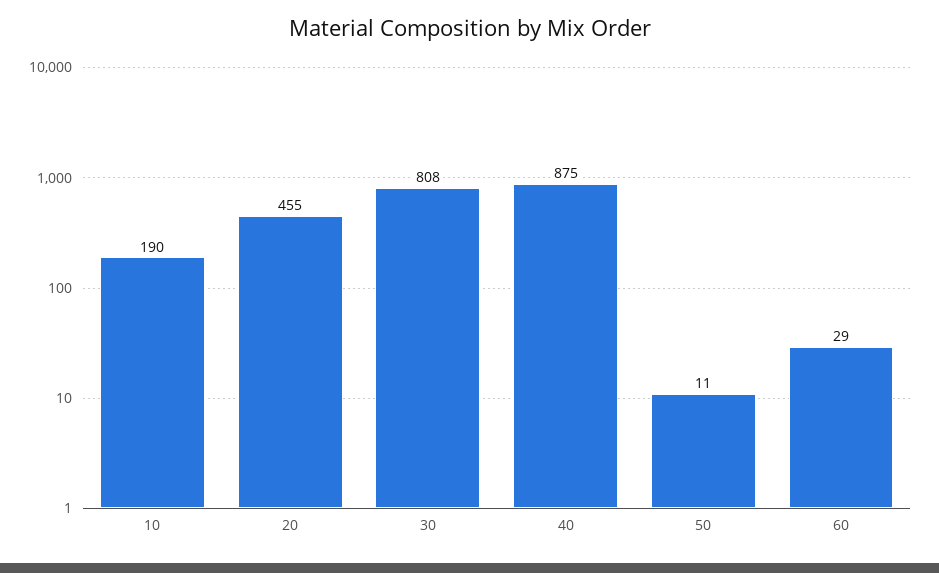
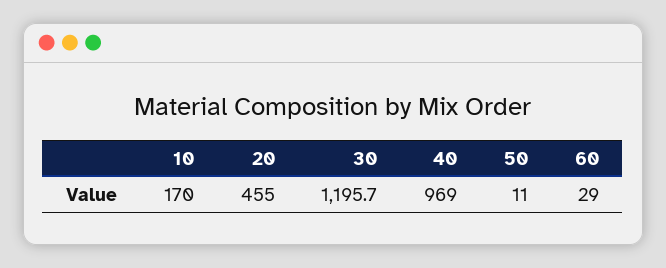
  {
-   "10": 190,
+   "10": 170,
    "20": 455,
-   "30": 808,
+   "30": 1195.7,
-   "40": 875,
+   "40": 969,
    "50": 11,
    "60": 29
  }

